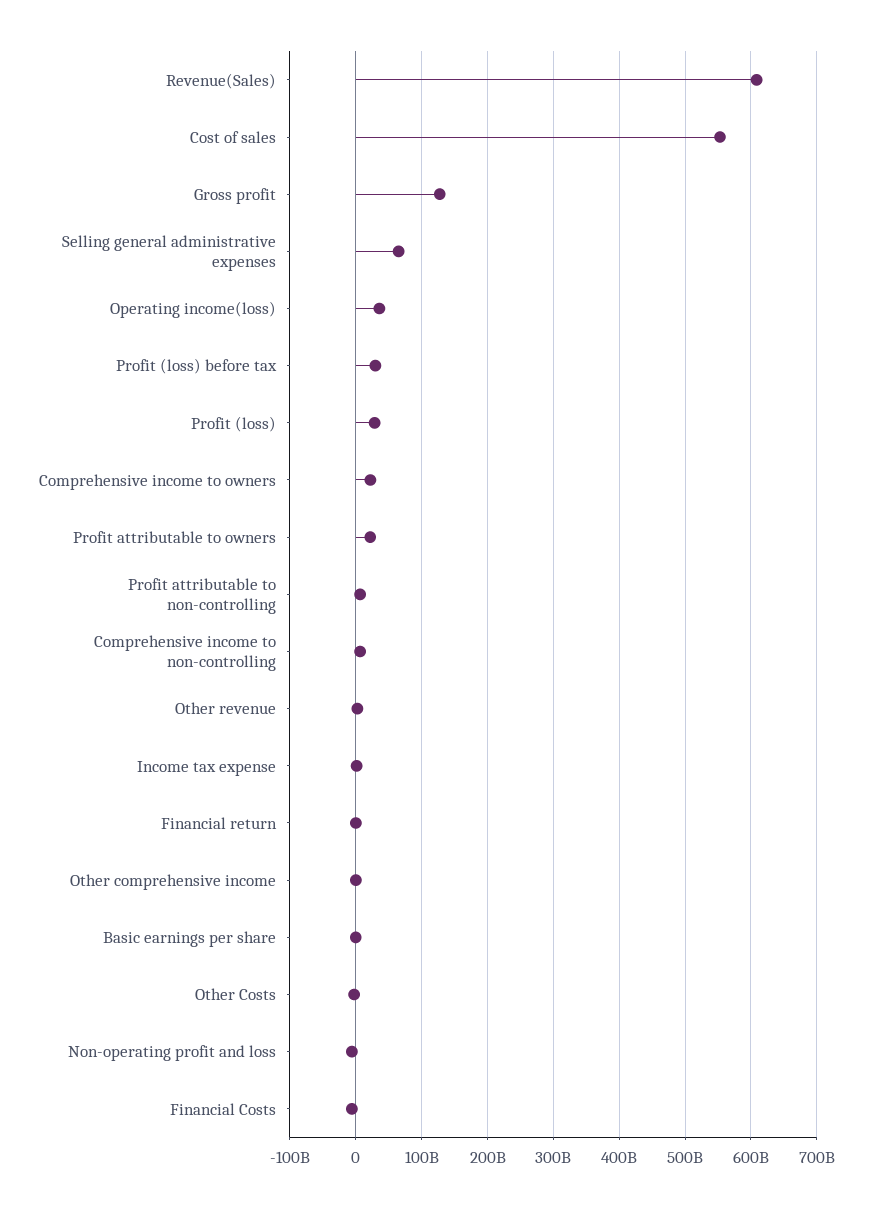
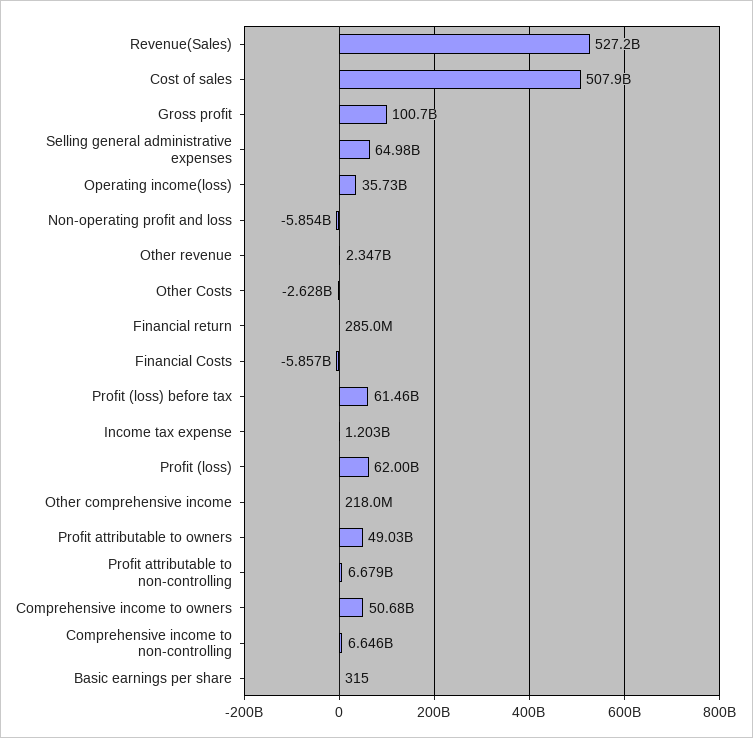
  {
-   "Revenue(Sales)": 610000000000,
+   "Revenue(Sales)": 527200000000,
-   "Cost of sales": 550000000000,
+   "Cost of sales": 507900000000,
-   "Gross profit": 130000000000,
+   "Gross profit": 100700000000,
    "Selling general administrative expenses": 64980000000,
    "Operating income(loss)": 35730000000,
-   "Profit (loss) before tax": 30000000000,
+   "Profit (loss) before tax": 61460000000,
-   "Profit (loss)": 30000000000,
+   "Profit (loss)": 62000000000,
-   "Comprehensive income to owners": 20000000000,
+   "Comprehensive income to owners": 50680000000,
-   "Profit attributable to owners": 20000000000,
+   "Profit attributable to owners": 49030000000,
    "Profit attributable to non-controlling": 6679000000,
    "Comprehensive income to non-controlling": 6646000000,
    "Other revenue": 2347000000,
    "Income tax expense": 1203000000,
    "Financial return": 285000000,
    "Other comprehensive income": 218000000,
    "Basic earnings per share": 315,
    "Other Costs": -2628000000,
    "Non-operating profit and loss": -5854000000,
    "Financial Costs": -5857000000
  }

